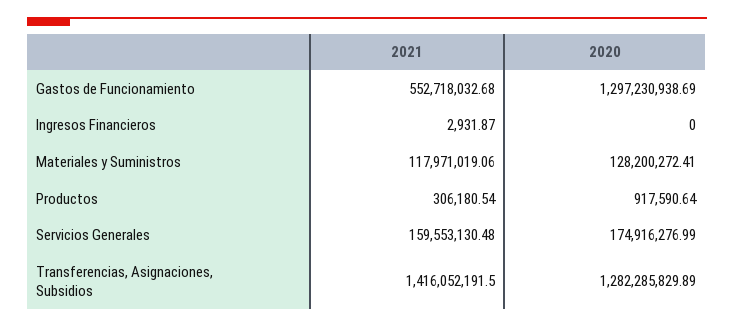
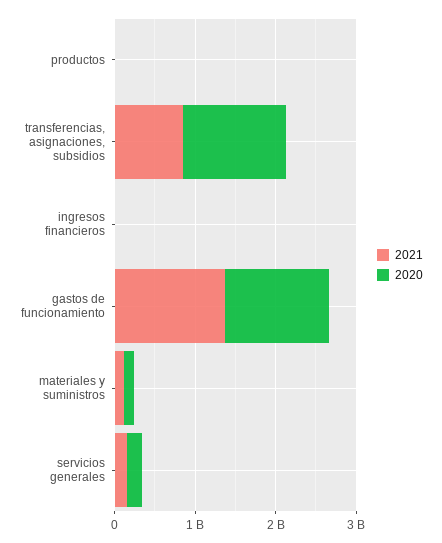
  {
    "2021": {
-     "Gastos de Funcionamiento": 552718032.68,
+     "Gastos de Funcionamiento": 1400000000,
      "Ingresos Financieros": 2931.87,
      "Materiales y Suministros": 117971019.06,
      "Productos": 306180.54,
      "Servicios Generales": 159553130.48,
-     "Transferencias, Asignaciones, Subsidios": 1416052191.5
+     "Transferencias, Asignaciones, Subsidios": 800000000
    },
    "2020": {
      "Gastos de Funcionamiento": 1297230938.69,
      "Ingresos Financieros": 0,
      "Materiales y Suministros": 128200272.41,
      "Productos": 917590.64,
      "Servicios Generales": 174916276.99,
      "Transferencias, Asignaciones, Subsidios": 1282285829.89
    }
  }

